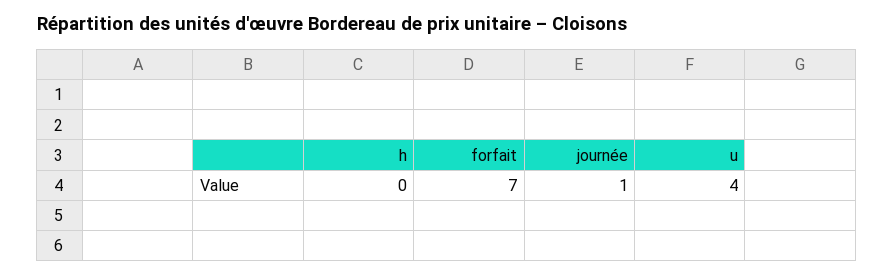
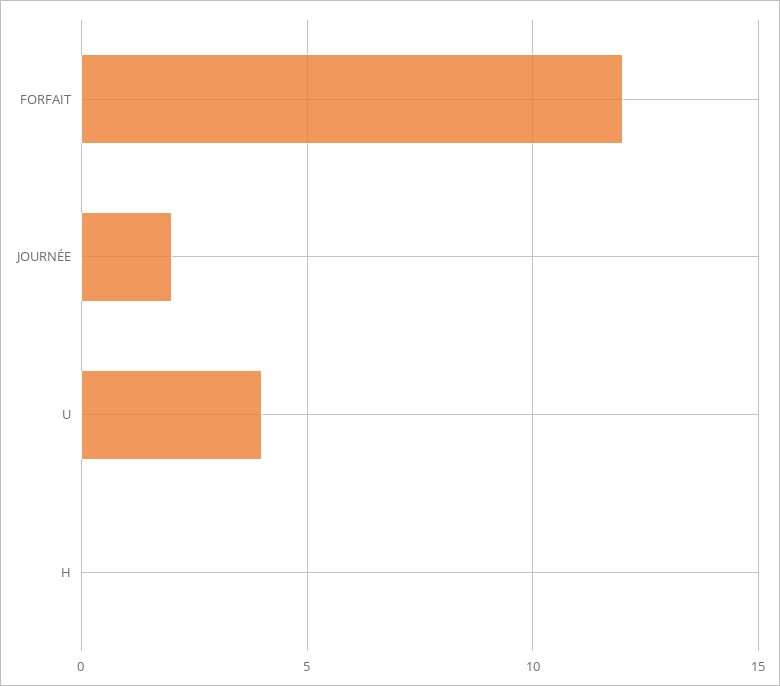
  {
    "h": 0,
-   "forfait": 7,
+   "forfait": 12,
-   "journée": 1,
+   "journée": 2,
    "u": 4
  }

